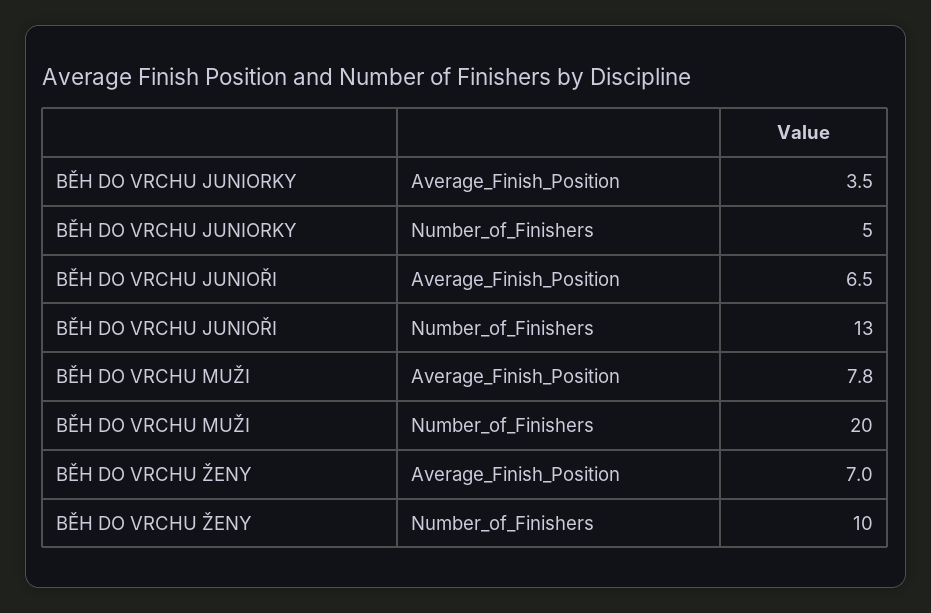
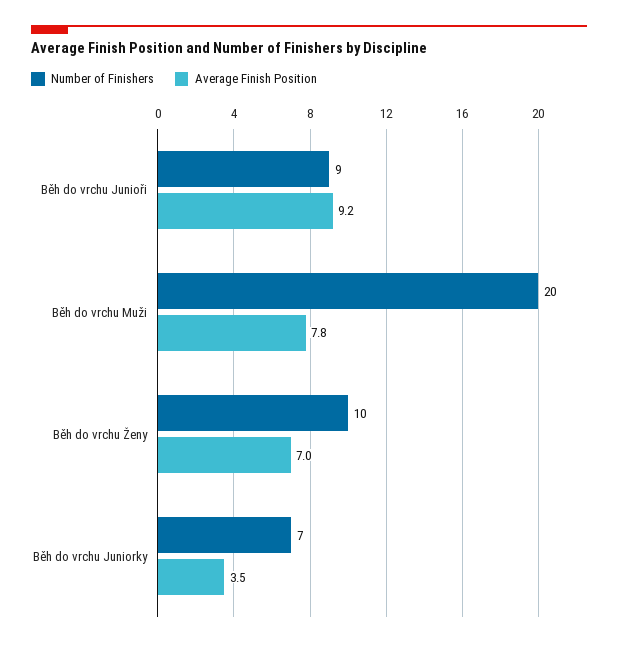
  {
    "Average_Finish_Position": {
      "BĚH DO VRCHU JUNIORKY": 3.5,
-     "BĚH DO VRCHU JUNIOŘI": 6.5,
+     "BĚH DO VRCHU JUNIOŘI": 9.2,
      "BĚH DO VRCHU MUŽI": 7.8,
      "BĚH DO VRCHU ŽENY": 7
    },
    "Number_of_Finishers": {
-     "BĚH DO VRCHU JUNIORKY": 5,
+     "BĚH DO VRCHU JUNIORKY": 7,
-     "BĚH DO VRCHU JUNIOŘI": 13,
+     "BĚH DO VRCHU JUNIOŘI": 9,
      "BĚH DO VRCHU MUŽI": 20,
      "BĚH DO VRCHU ŽENY": 10
    }
  }

